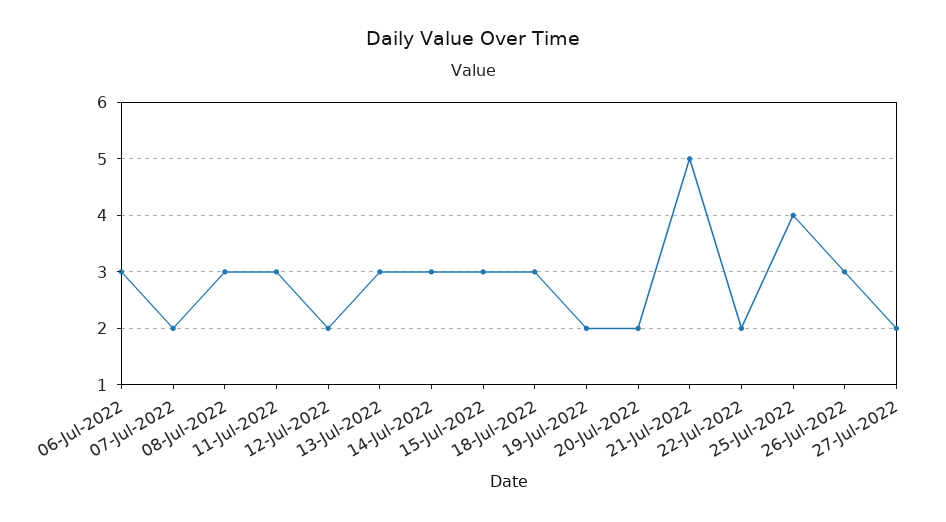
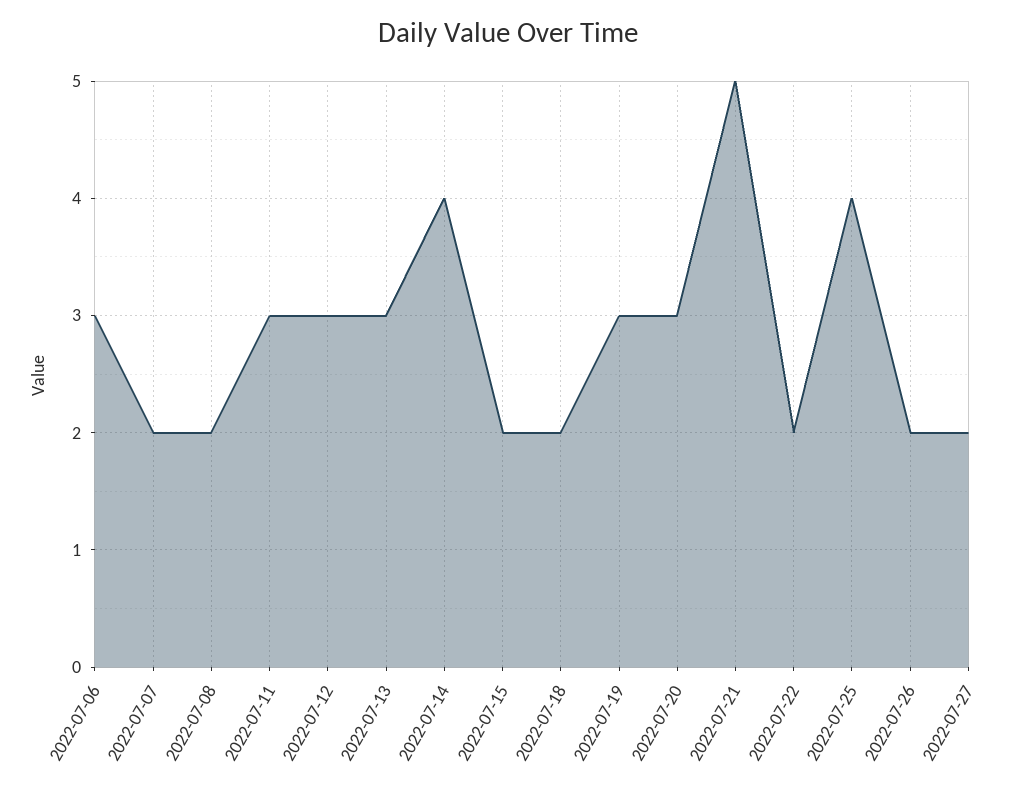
  {
    "06-Jul-2022": 3,
    "07-Jul-2022": 2,
-   "08-Jul-2022": 3,
+   "08-Jul-2022": 2,
    "11-Jul-2022": 3,
-   "12-Jul-2022": 2,
+   "12-Jul-2022": 3,
    "13-Jul-2022": 3,
-   "14-Jul-2022": 3,
+   "14-Jul-2022": 4,
-   "15-Jul-2022": 3,
+   "15-Jul-2022": 2,
-   "18-Jul-2022": 3,
+   "18-Jul-2022": 2,
-   "19-Jul-2022": 2,
+   "19-Jul-2022": 3,
-   "20-Jul-2022": 2,
+   "20-Jul-2022": 3,
    "21-Jul-2022": 5,
    "22-Jul-2022": 2,
    "25-Jul-2022": 4,
-   "26-Jul-2022": 3,
+   "26-Jul-2022": 2,
    "27-Jul-2022": 2
  }

